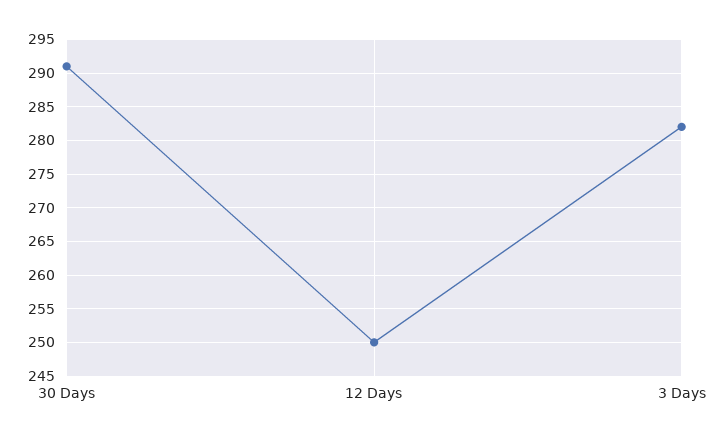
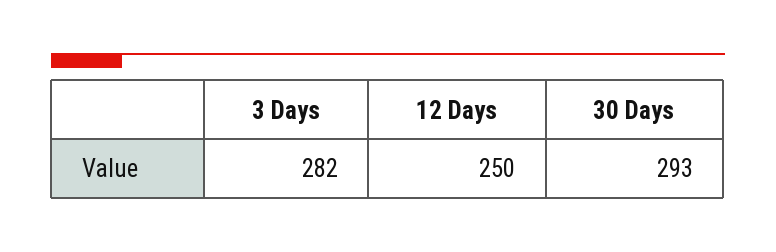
  {
-   "30 Days": 291,
+   "30 Days": 293,
    "12 Days": 250,
    "3 Days": 282
  }

